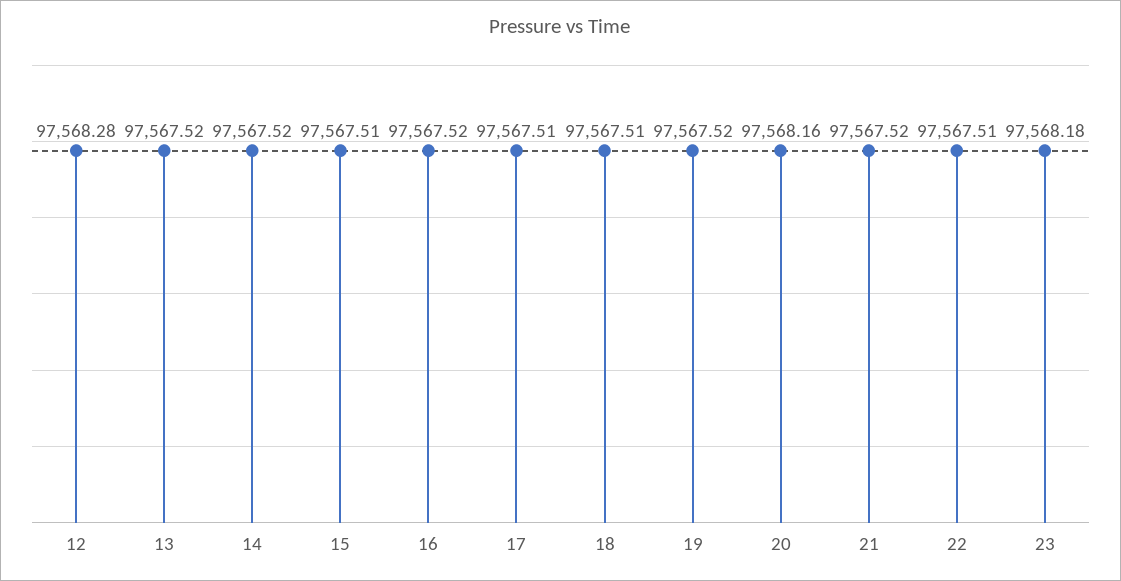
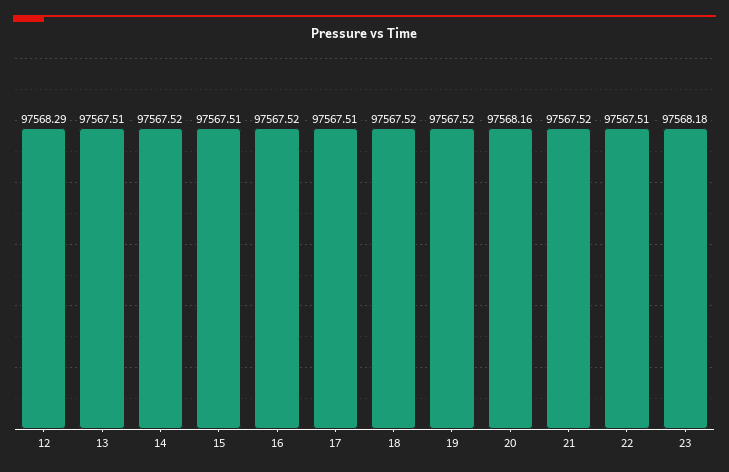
  {
-   "12": 97568.28,
+   "12": 97568.29,
-   "13": 97567.52,
+   "13": 97567.51,
    "14": 97567.52,
    "15": 97567.51,
    "16": 97567.52,
    "17": 97567.51,
-   "18": 97567.51,
+   "18": 97567.52,
    "19": 97567.52,
    "20": 97568.16,
    "21": 97567.52,
    "22": 97567.51,
    "23": 97568.18
  }

